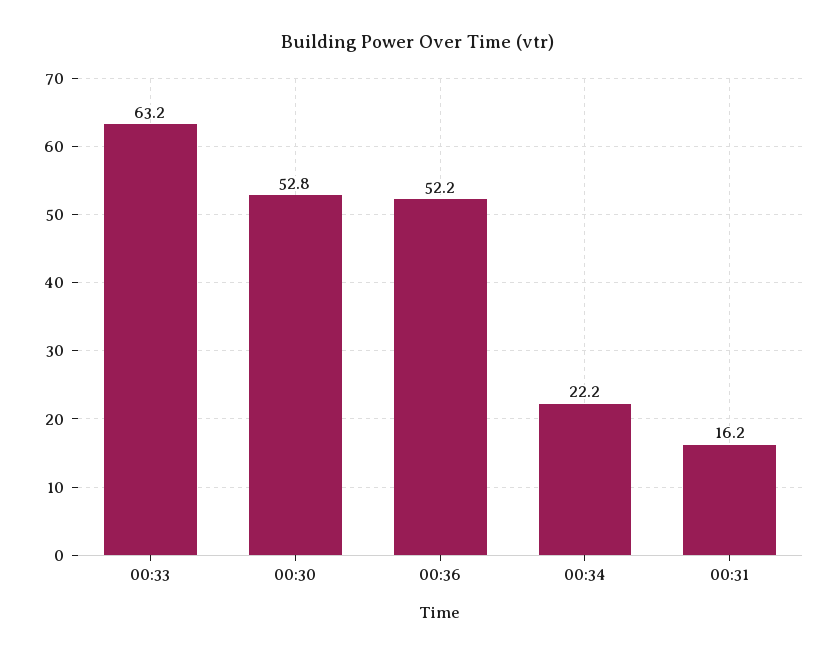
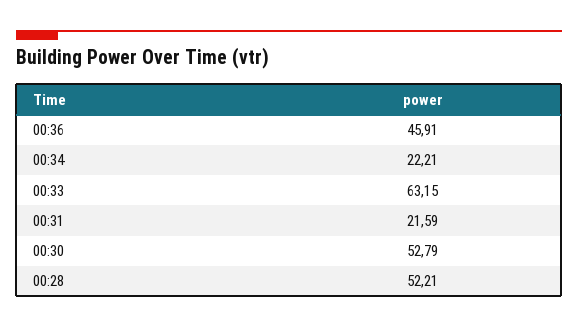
  {
    "00:33": 63.15,
    "00:30": 52.79,
-   "00:36": 52.2,
+   "00:36": 45.91,
    "00:34": 22.21,
-   "00:31": 16.2
+   "00:31": 21.59,
+   "00:28": 52.21
  }

